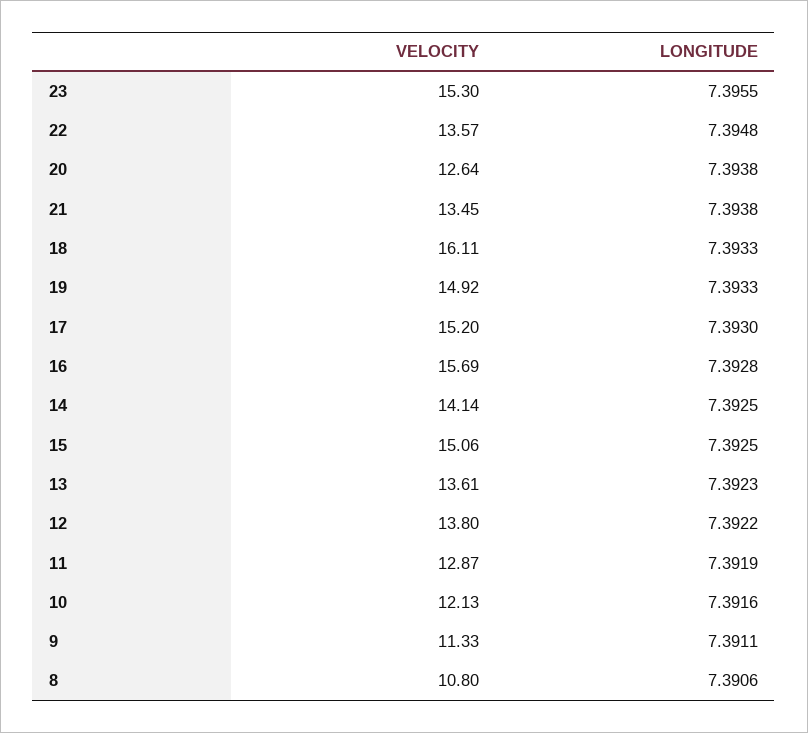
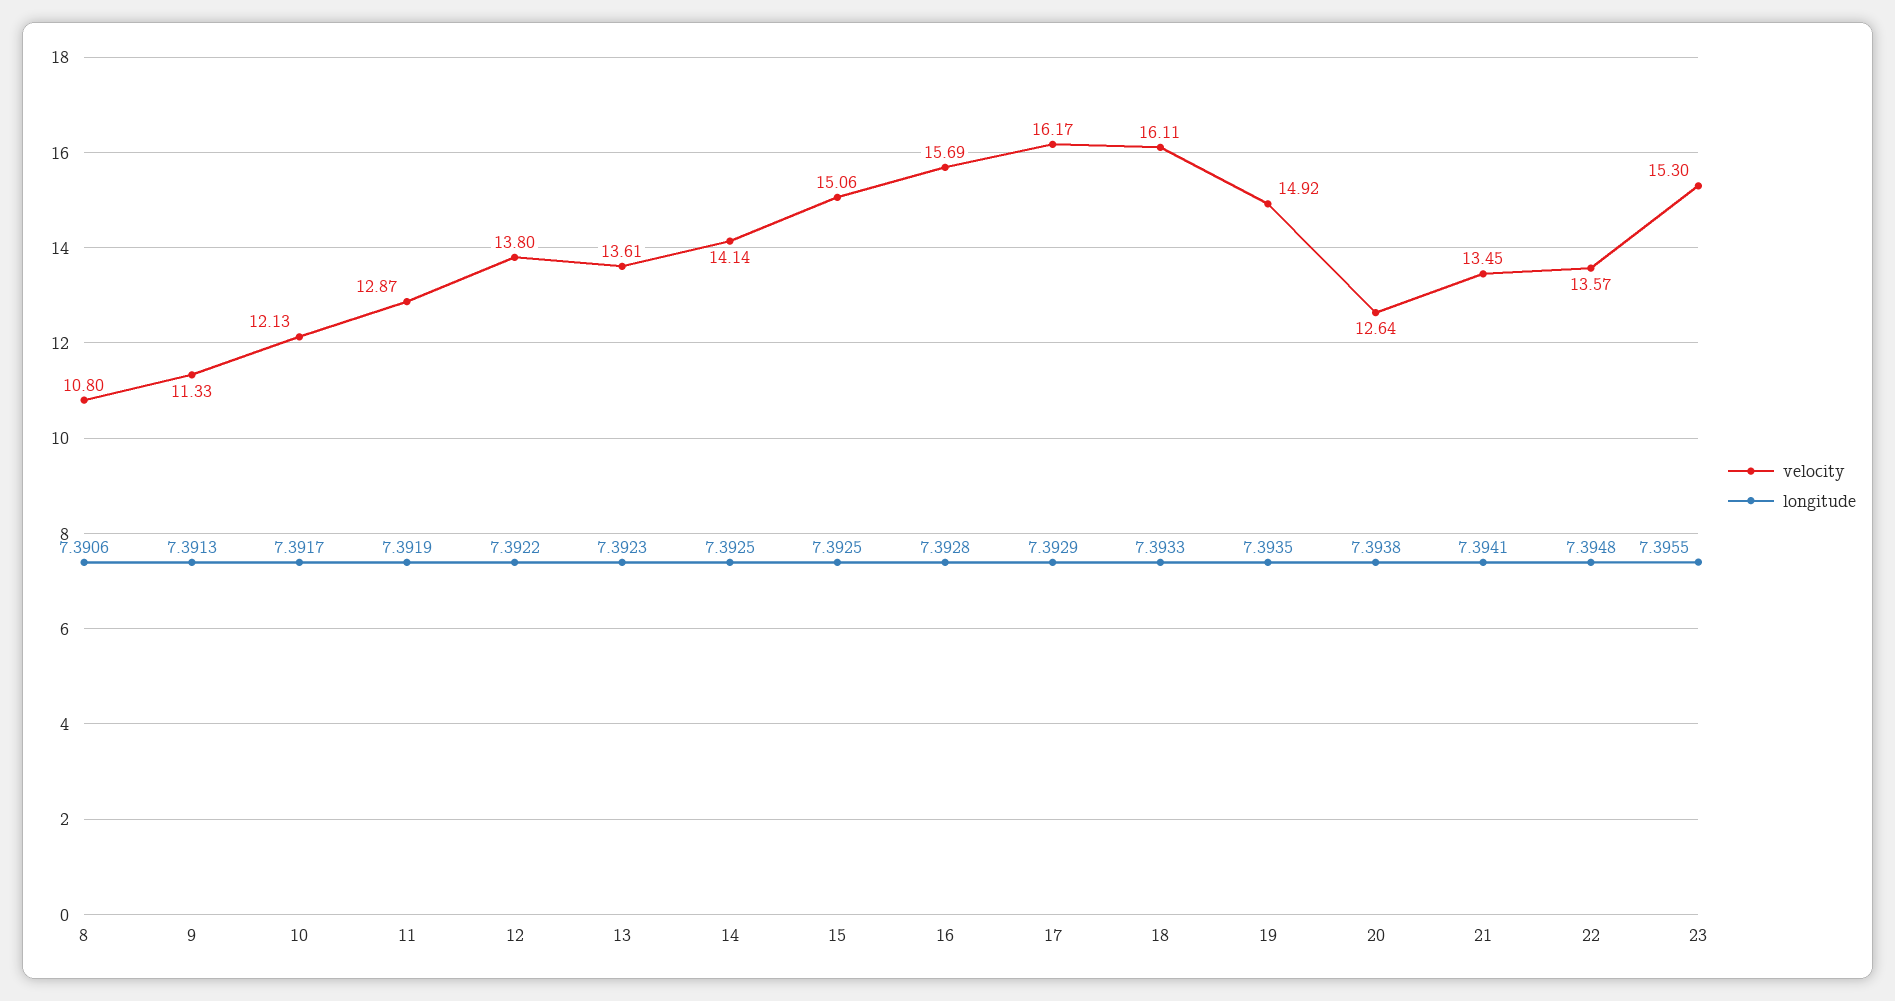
  {
    "VELOCITY": {
      "23": 15.3,
      "22": 13.57,
      "20": 12.64,
      "21": 13.45,
      "18": 16.11,
      "19": 14.92,
-     "17": 15.2,
+     "17": 16.17,
      "16": 15.69,
      "14": 14.14,
      "15": 15.06,
      "13": 13.61,
      "12": 13.8,
      "11": 12.87,
      "10": 12.13,
      "9": 11.33,
      "8": 10.8
    },
    "LONGITUDE": {
      "23": 7.3955,
      "22": 7.3948,
      "20": 7.3938,
-     "21": 7.3938,
+     "21": 7.3941,
      "18": 7.3933,
-     "19": 7.3933,
+     "19": 7.3935,
-     "17": 7.393,
+     "17": 7.3929,
      "16": 7.3928,
      "14": 7.3925,
      "15": 7.3925,
      "13": 7.3923,
      "12": 7.3922,
      "11": 7.3919,
-     "10": 7.3916,
+     "10": 7.3917,
-     "9": 7.3911,
+     "9": 7.3913,
      "8": 7.3906
    }
  }

